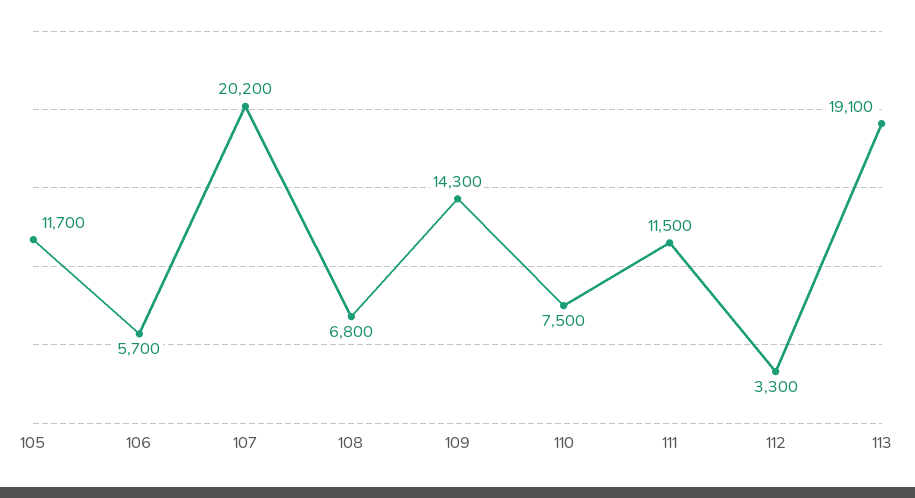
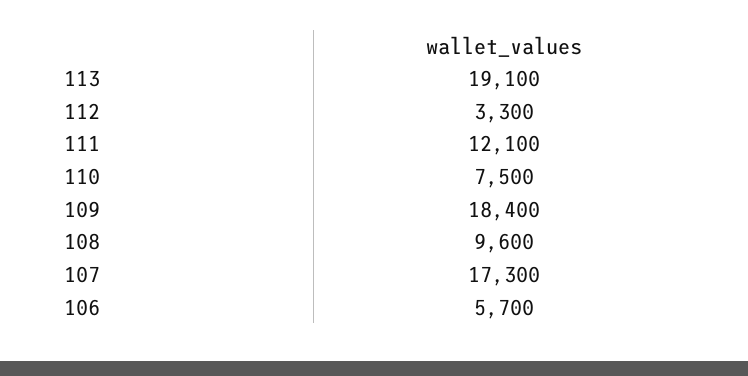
  {
-   "105": 11700,
    "106": 5700,
-   "107": 20200,
+   "107": 17300,
-   "108": 6800,
+   "108": 9600,
-   "109": 14300,
+   "109": 18400,
    "110": 7500,
-   "111": 11500,
+   "111": 12100,
    "112": 3300,
    "113": 19100
  }

